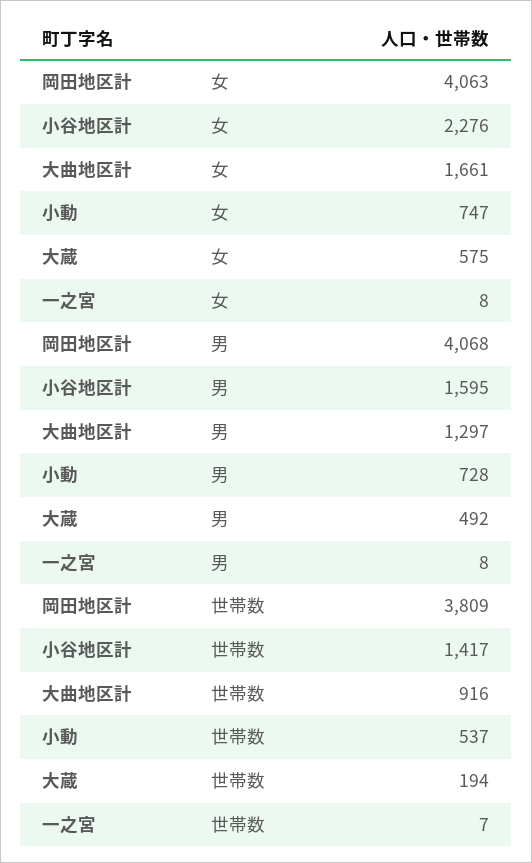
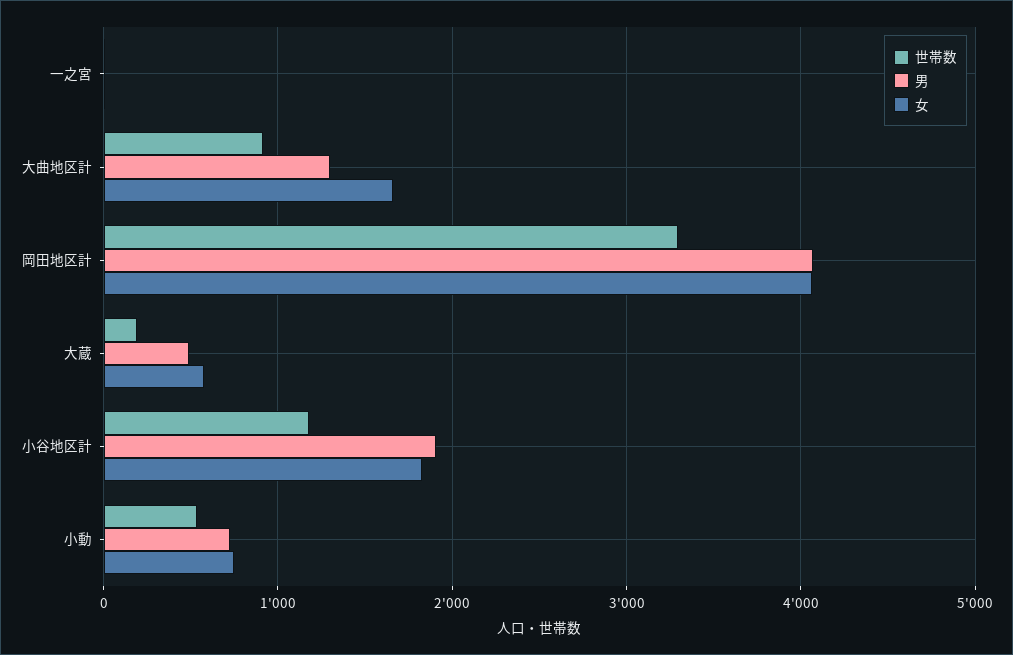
  {
    "女": {
      "岡田地区計": 4063,
-     "小谷地区計": 2276,
+     "小谷地区計": 1800,
      "大曲地区計": 1661,
      "小動": 747,
      "大蔵": 575,
      "一之宮": 8
    },
    "男": {
      "岡田地区計": 4068,
-     "小谷地区計": 1595,
+     "小谷地区計": 1900,
      "大曲地区計": 1297,
      "小動": 728,
      "大蔵": 492,
      "一之宮": 8
    },
    "世帯数": {
-     "岡田地区計": 3809,
+     "岡田地区計": 3300,
-     "小谷地区計": 1417,
+     "小谷地区計": 1200,
      "大曲地区計": 916,
      "小動": 537,
      "大蔵": 194,
      "一之宮": 7
    }
  }

